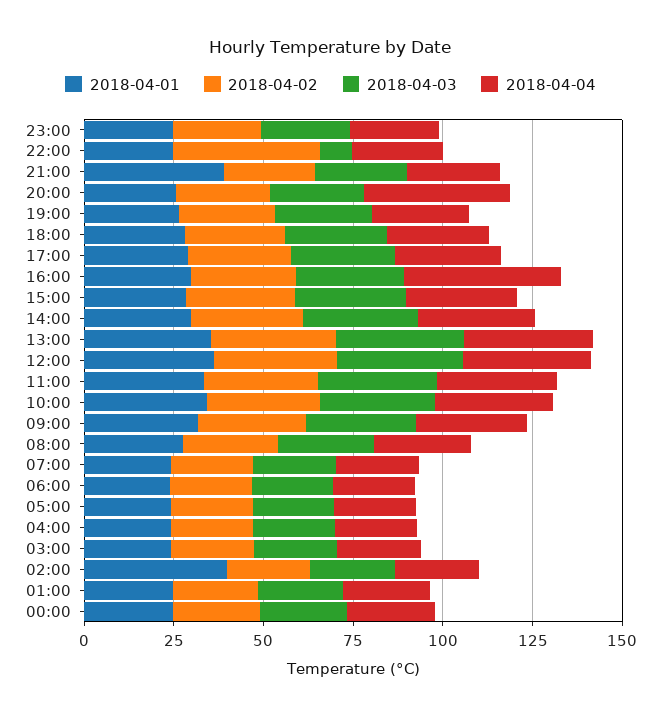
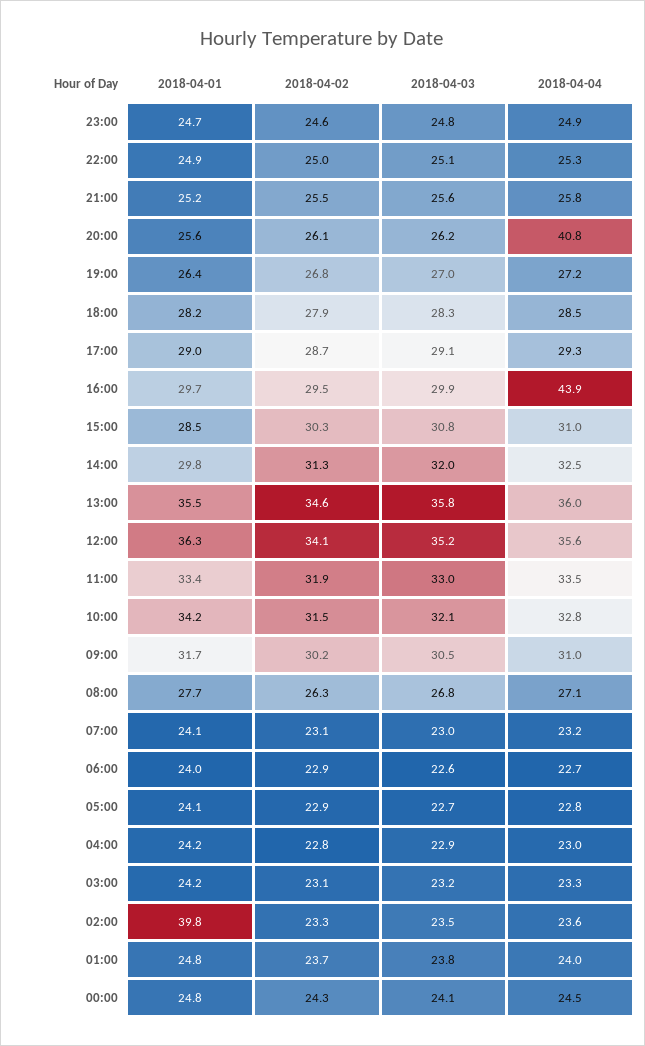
  {
    "2018-04-01": {
      "23:00": 24.7,
      "22:00": 24.9,
-     "21:00": 40,
+     "21:00": 25.2,
      "20:00": 25.6,
      "19:00": 26.4,
      "18:00": 28.2,
      "17:00": 29,
      "16:00": 29.7,
      "15:00": 28.5,
      "14:00": 29.8,
      "13:00": 35.5,
      "12:00": 36.3,
      "11:00": 33.4,
      "10:00": 34.2,
      "09:00": 31.7,
      "08:00": 27.7,
      "07:00": 24.1,
      "06:00": 24,
      "05:00": 24.1,
      "04:00": 24.2,
      "03:00": 24.2,
      "02:00": 39.8,
      "01:00": 24.8,
      "00:00": 24.8
    },
    "2018-04-02": {
      "23:00": 24.6,
-     "22:00": 40,
+     "22:00": 25,
      "21:00": 25.5,
      "20:00": 26.1,
      "19:00": 26.8,
      "18:00": 27.9,
      "17:00": 28.7,
      "16:00": 29.5,
      "15:00": 30.3,
      "14:00": 31.3,
      "13:00": 34.6,
      "12:00": 34.1,
      "11:00": 31.9,
      "10:00": 31.5,
      "09:00": 30.2,
      "08:00": 26.3,
      "07:00": 23.1,
      "06:00": 22.9,
      "05:00": 22.9,
      "04:00": 22.8,
      "03:00": 23.1,
      "02:00": 23.3,
      "01:00": 23.7,
      "00:00": 24.3
    },
    "2018-04-03": {
      "23:00": 24.8,
-     "22:00": 10,
+     "22:00": 25.1,
      "21:00": 25.6,
      "20:00": 26.2,
      "19:00": 27,
      "18:00": 28.3,
      "17:00": 29.1,
      "16:00": 29.9,
      "15:00": 30.8,
      "14:00": 32,
      "13:00": 35.8,
      "12:00": 35.2,
      "11:00": 33,
      "10:00": 32.1,
      "09:00": 30.5,
      "08:00": 26.8,
      "07:00": 23,
      "06:00": 22.6,
      "05:00": 22.7,
      "04:00": 22.9,
      "03:00": 23.2,
      "02:00": 23.5,
      "01:00": 23.8,
      "00:00": 24.1
    },
    "2018-04-04": {
      "23:00": 24.9,
      "22:00": 25.3,
      "21:00": 25.8,
      "20:00": 40.8,
      "19:00": 27.2,
      "18:00": 28.5,
      "17:00": 29.3,
      "16:00": 43.9,
      "15:00": 31,
      "14:00": 32.5,
      "13:00": 36,
      "12:00": 35.6,
      "11:00": 33.5,
      "10:00": 32.8,
      "09:00": 31,
      "08:00": 27.1,
      "07:00": 23.2,
      "06:00": 22.7,
      "05:00": 22.8,
      "04:00": 23,
      "03:00": 23.3,
      "02:00": 23.6,
      "01:00": 24,
      "00:00": 24.5
    }
  }

